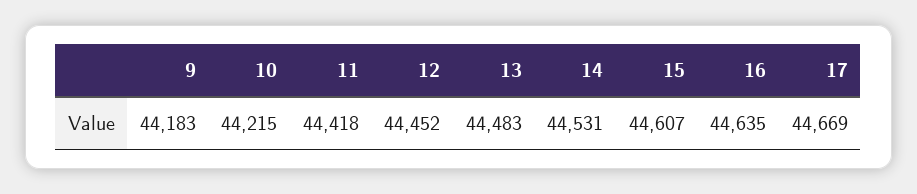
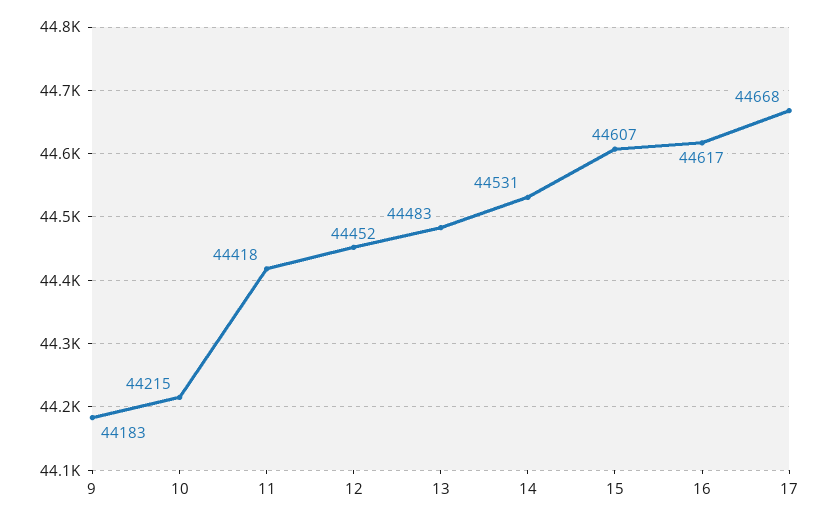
  {
    "9": 44183,
    "10": 44215,
    "11": 44418,
    "12": 44452,
    "13": 44483,
    "14": 44531,
    "15": 44607,
-   "16": 44635,
+   "16": 44617,
-   "17": 44669
+   "17": 44668
  }

